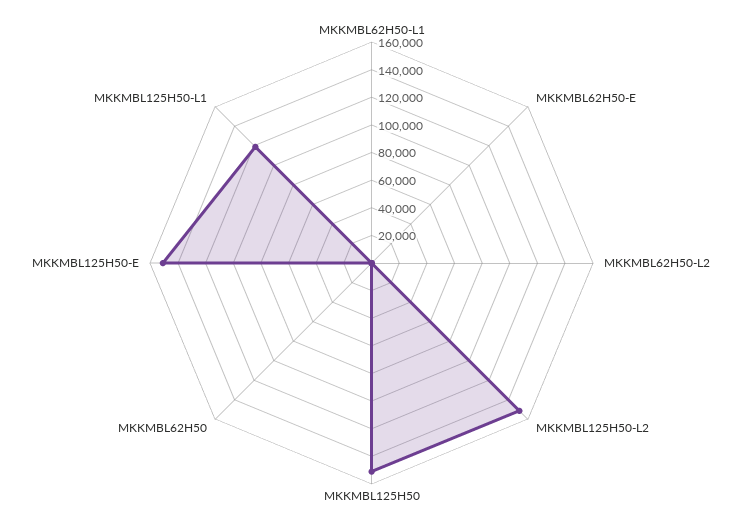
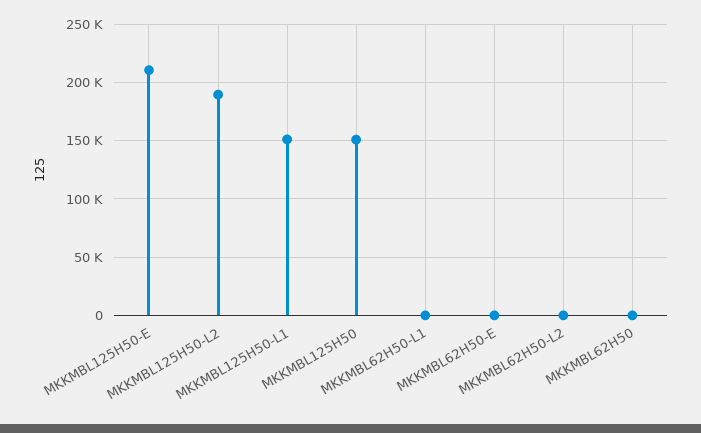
  {
    "MKKMBL62H50-L1": 0,
    "MKKMBL62H50-E": 0,
    "MKKMBL62H50-L2": 0,
-   "MKKMBL125H50-L2": 150000,
+   "MKKMBL125H50-L2": 190000,
    "MKKMBL125H50": 150000,
    "MKKMBL62H50": 0,
-   "MKKMBL125H50-E": 150000,
+   "MKKMBL125H50-E": 210000,
-   "MKKMBL125H50-L1": 120000
+   "MKKMBL125H50-L1": 150000
  }

